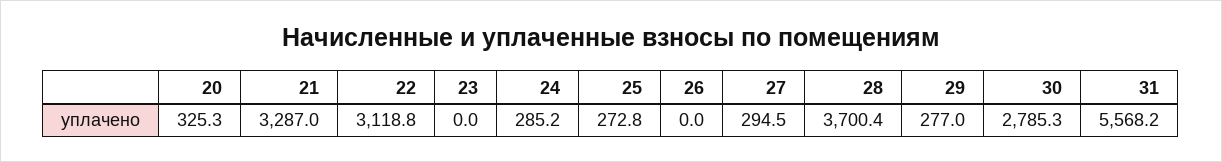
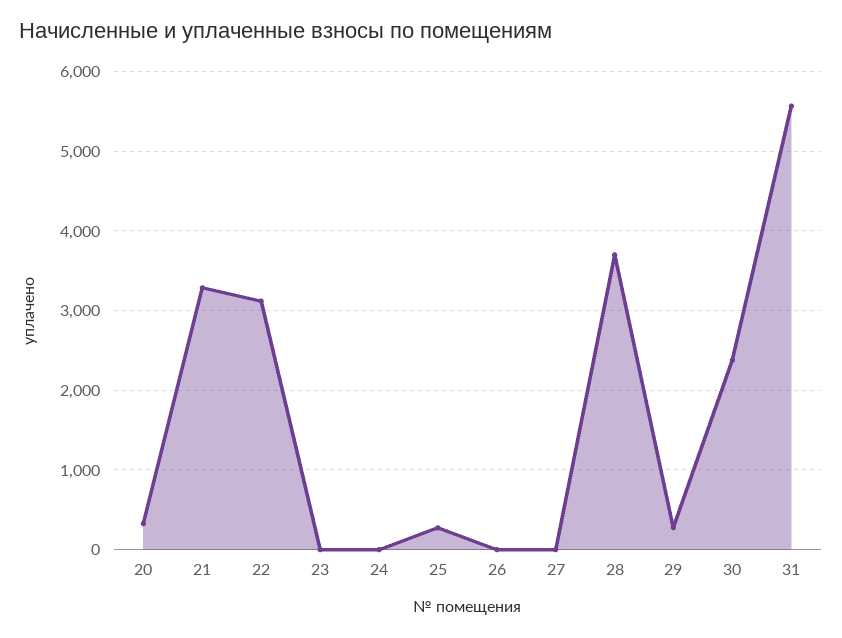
  {
    "20": 325.3,
    "21": 3287,
    "22": 3118.8,
    "23": 0,
-   "24": 285.2,
+   "24": 0,
    "25": 272.8,
    "26": 0,
-   "27": 294.5,
+   "27": 0,
    "28": 3700.4,
    "29": 277,
-   "30": 2785.3,
+   "30": 2400,
    "31": 5568.2
  }

